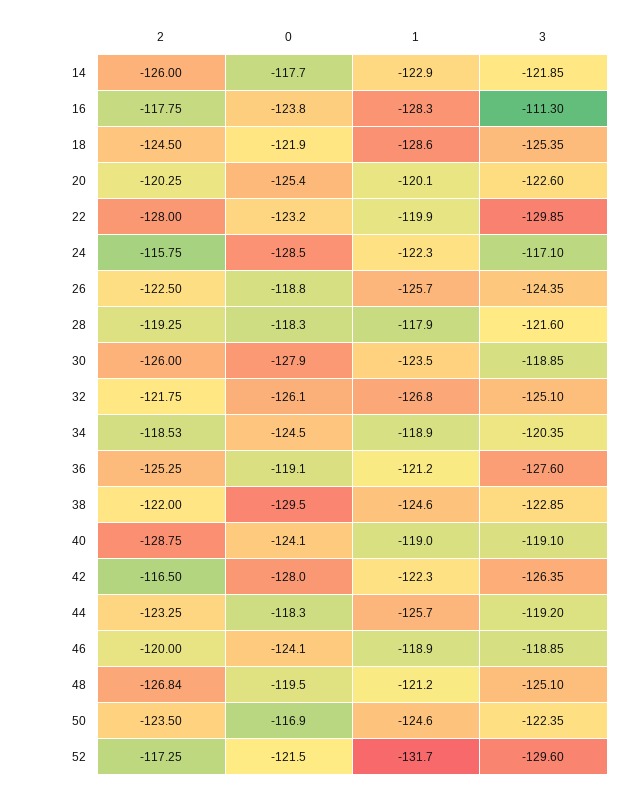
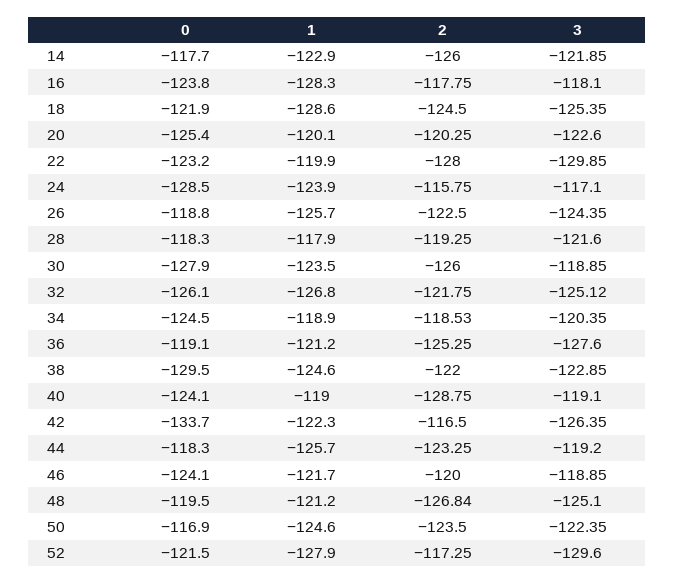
  {
    "2": {
      "14": -126,
      "16": -117.75,
      "18": -124.5,
      "20": -120.25,
      "22": -128,
      "24": -115.75,
      "26": -122.5,
      "28": -119.25,
      "30": -126,
      "32": -121.75,
      "34": -118.53,
      "36": -125.25,
      "38": -122,
      "40": -128.75,
      "42": -116.5,
      "44": -123.25,
      "46": -120,
      "48": -126.84,
      "50": -123.5,
      "52": -117.25
    },
    "0": {
      "14": -117.7,
      "16": -123.8,
      "18": -121.9,
      "20": -125.4,
      "22": -123.2,
      "24": -128.5,
      "26": -118.8,
      "28": -118.3,
      "30": -127.9,
      "32": -126.1,
      "34": -124.5,
      "36": -119.1,
      "38": -129.5,
      "40": -124.1,
-     "42": -128,
+     "42": -133.7,
      "44": -118.3,
      "46": -124.1,
      "48": -119.5,
      "50": -116.9,
      "52": -121.5
    },
    "1": {
      "14": -122.9,
      "16": -128.3,
      "18": -128.6,
      "20": -120.1,
      "22": -119.9,
-     "24": -122.3,
+     "24": -123.9,
      "26": -125.7,
      "28": -117.9,
      "30": -123.5,
      "32": -126.8,
      "34": -118.9,
      "36": -121.2,
      "38": -124.6,
      "40": -119,
      "42": -122.3,
      "44": -125.7,
-     "46": -118.9,
+     "46": -121.7,
      "48": -121.2,
      "50": -124.6,
-     "52": -131.7
+     "52": -127.9
    },
    "3": {
      "14": -121.85,
-     "16": -111.3,
+     "16": -118.1,
      "18": -125.35,
      "20": -122.6,
      "22": -129.85,
      "24": -117.1,
      "26": -124.35,
      "28": -121.6,
      "30": -118.85,
-     "32": -125.1,
+     "32": -125.12,
      "34": -120.35,
      "36": -127.6,
      "38": -122.85,
      "40": -119.1,
      "42": -126.35,
      "44": -119.2,
      "46": -118.85,
      "48": -125.1,
      "50": -122.35,
      "52": -129.6
    }
  }

